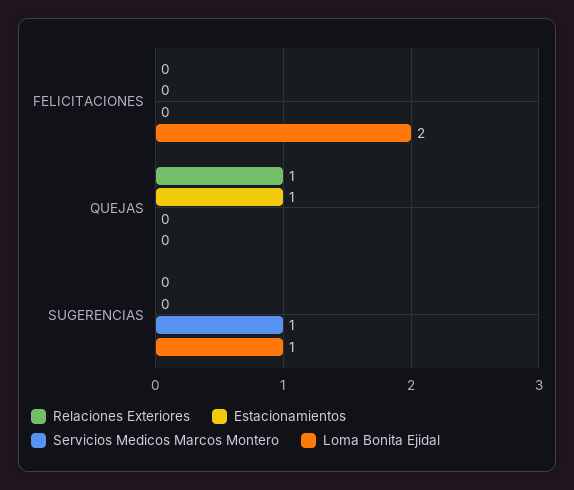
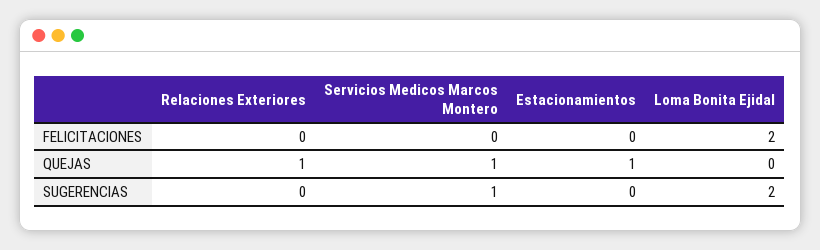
  {
    "Relaciones Exteriores": {
      "FELICITACIONES": 0,
      "QUEJAS": 1,
      "SUGERENCIAS": 0
    },
    "Estacionamientos": {
      "FELICITACIONES": 0,
      "QUEJAS": 1,
      "SUGERENCIAS": 0
    },
    "Servicios Medicos Marcos Montero": {
      "FELICITACIONES": 0,
-     "QUEJAS": 0,
+     "QUEJAS": 1,
      "SUGERENCIAS": 1
    },
    "Loma Bonita Ejidal": {
      "FELICITACIONES": 2,
      "QUEJAS": 0,
-     "SUGERENCIAS": 1
+     "SUGERENCIAS": 2
    }
  }

